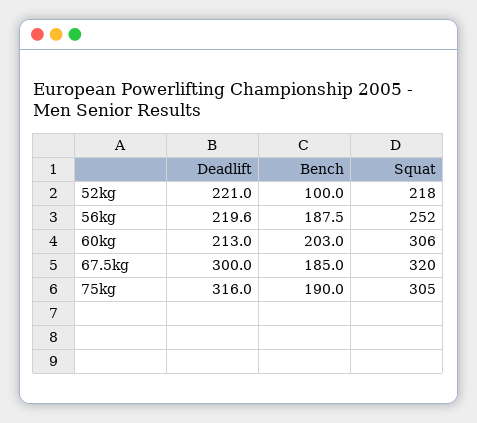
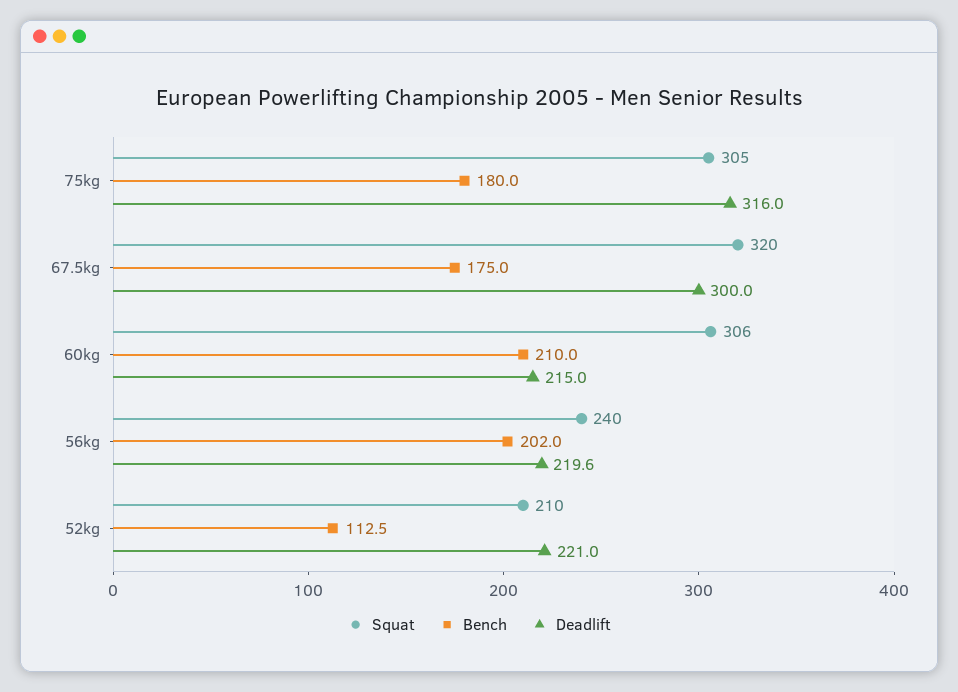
  {
    "Deadlift": {
      "52kg": 221,
      "56kg": 219.6,
-     "60kg": 213,
+     "60kg": 215,
      "67.5kg": 300,
      "75kg": 316
    },
    "Bench": {
-     "52kg": 100,
+     "52kg": 112.5,
-     "56kg": 187.5,
+     "56kg": 202,
-     "60kg": 203,
+     "60kg": 210,
-     "67.5kg": 185,
+     "67.5kg": 175,
-     "75kg": 190
+     "75kg": 180
    },
    "Squat": {
-     "52kg": 218,
+     "52kg": 210,
-     "56kg": 252,
+     "56kg": 240,
      "60kg": 306,
      "67.5kg": 320,
      "75kg": 305
    }
  }

